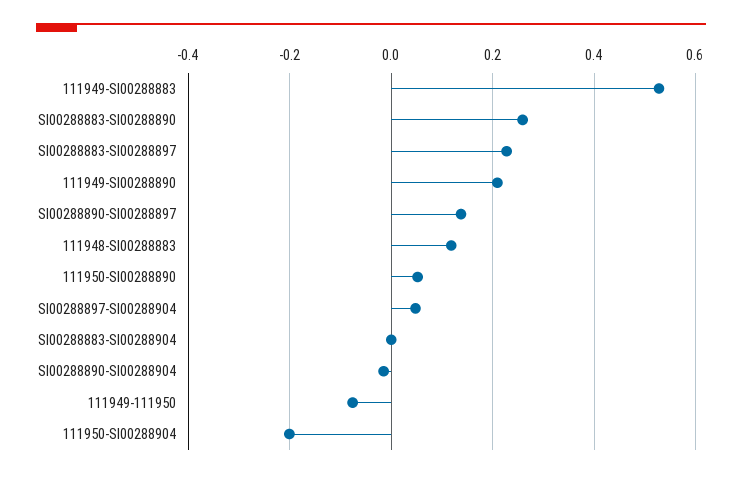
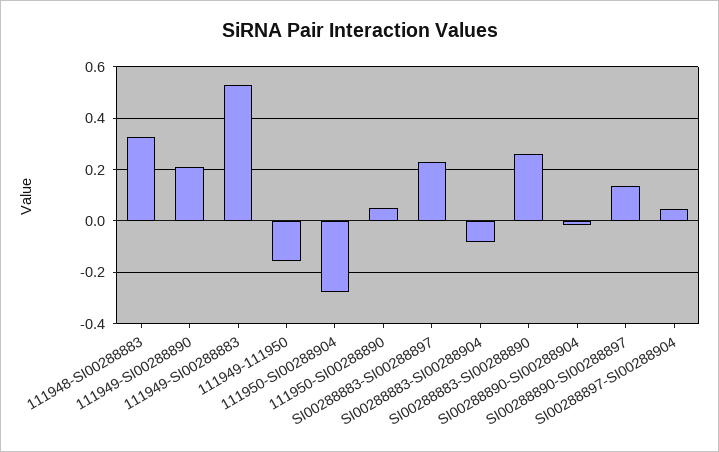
  {
    "111949-SI00288883": 0.52,
    "SI00288883-SI00288890": 0.26,
    "SI00288883-SI00288897": 0.22,
    "111949-SI00288890": 0.2,
    "SI00288890-SI00288897": 0.14,
-   "111948-SI00288883": 0.12,
+   "111948-SI00288883": 0.325,
    "111950-SI00288890": 0.06,
    "SI00288897-SI00288904": 0.04,
-   "SI00288883-SI00288904": 0,
+   "SI00288883-SI00288904": -0.075,
    "SI00288890-SI00288904": -0.02,
-   "111949-111950": -0.08,
+   "111949-111950": -0.15,
-   "111950-SI00288904": -0.2
+   "111950-SI00288904": -0.275
  }

